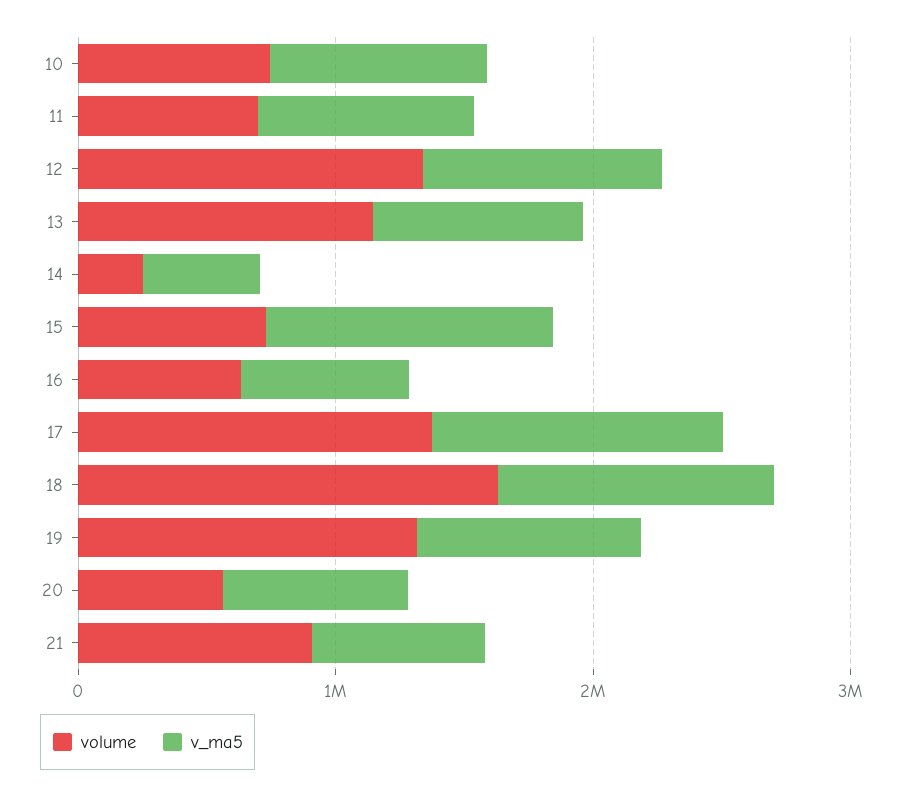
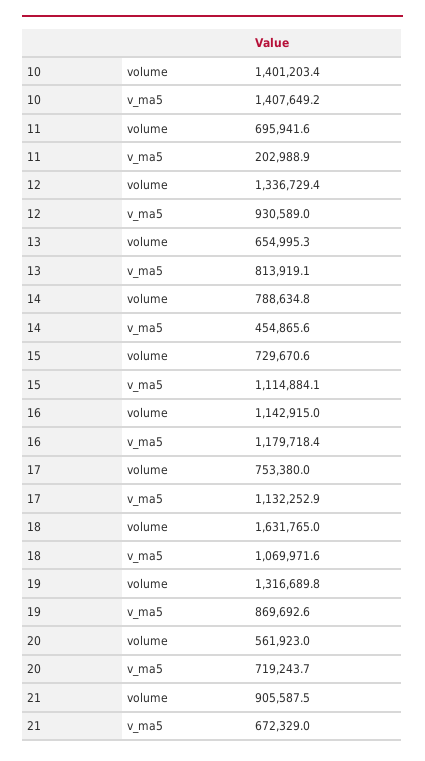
  {
    "volume": {
-     "10": 800000,
+     "10": 1401203.4,
      "11": 695941.6,
      "12": 1336729.4,
-     "13": 1200000,
+     "13": 654995.3,
-     "14": 200000,
+     "14": 788634.8,
      "15": 729670.6,
-     "16": 600000,
+     "16": 1142915,
-     "17": 1400000,
+     "17": 753380,
      "18": 1631765,
      "19": 1316689.8,
      "20": 561923,
      "21": 905587.5
    },
    "v_ma5": {
-     "10": 800000,
+     "10": 1407649.2,
-     "11": 800000,
+     "11": 202988.9,
      "12": 930589,
      "13": 813919.1,
      "14": 454865.6,
      "15": 1114884.1,
-     "16": 600000,
+     "16": 1179718.4,
      "17": 1132252.9,
      "18": 1069971.6,
      "19": 869692.6,
      "20": 719243.7,
      "21": 672329
    }
  }

